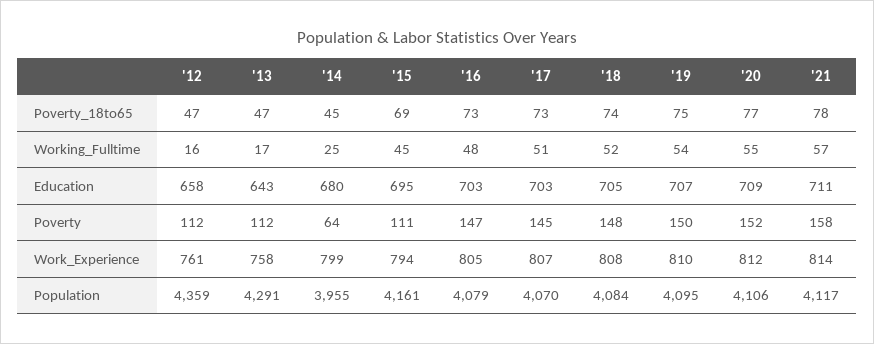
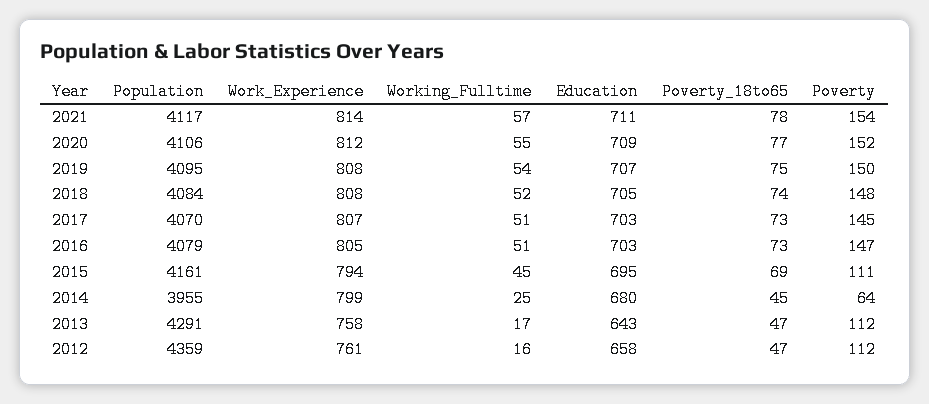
  {
    "'12": {
      "Poverty_18to65": 47,
      "Working_Fulltime": 16,
      "Education": 658,
      "Poverty": 112,
      "Work_Experience": 761,
      "Population": 4359
    },
    "'13": {
      "Poverty_18to65": 47,
      "Working_Fulltime": 17,
      "Education": 643,
      "Poverty": 112,
      "Work_Experience": 758,
      "Population": 4291
    },
    "'14": {
      "Poverty_18to65": 45,
      "Working_Fulltime": 25,
      "Education": 680,
      "Poverty": 64,
      "Work_Experience": 799,
      "Population": 3955
    },
    "'15": {
      "Poverty_18to65": 69,
      "Working_Fulltime": 45,
      "Education": 695,
      "Poverty": 111,
      "Work_Experience": 794,
      "Population": 4161
    },
    "'16": {
      "Poverty_18to65": 73,
-     "Working_Fulltime": 48,
+     "Working_Fulltime": 51,
      "Education": 703,
      "Poverty": 147,
      "Work_Experience": 805,
      "Population": 4079
    },
    "'17": {
      "Poverty_18to65": 73,
      "Working_Fulltime": 51,
      "Education": 703,
      "Poverty": 145,
      "Work_Experience": 807,
      "Population": 4070
    },
    "'18": {
      "Poverty_18to65": 74,
      "Working_Fulltime": 52,
      "Education": 705,
      "Poverty": 148,
      "Work_Experience": 808,
      "Population": 4084
    },
    "'19": {
      "Poverty_18to65": 75,
      "Working_Fulltime": 54,
      "Education": 707,
      "Poverty": 150,
-     "Work_Experience": 810,
+     "Work_Experience": 808,
      "Population": 4095
    },
    "'20": {
      "Poverty_18to65": 77,
      "Working_Fulltime": 55,
      "Education": 709,
      "Poverty": 152,
      "Work_Experience": 812,
      "Population": 4106
    },
    "'21": {
      "Poverty_18to65": 78,
      "Working_Fulltime": 57,
      "Education": 711,
-     "Poverty": 158,
+     "Poverty": 154,
      "Work_Experience": 814,
      "Population": 4117
    }
  }

